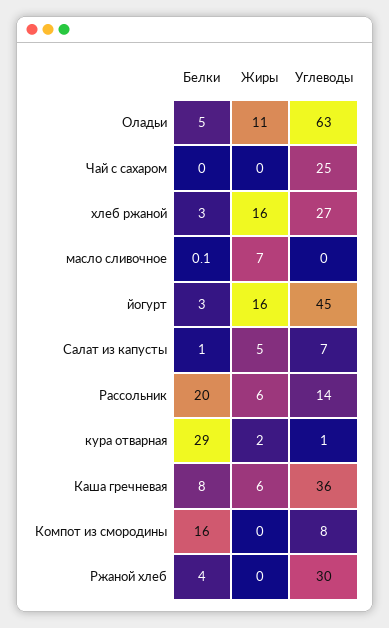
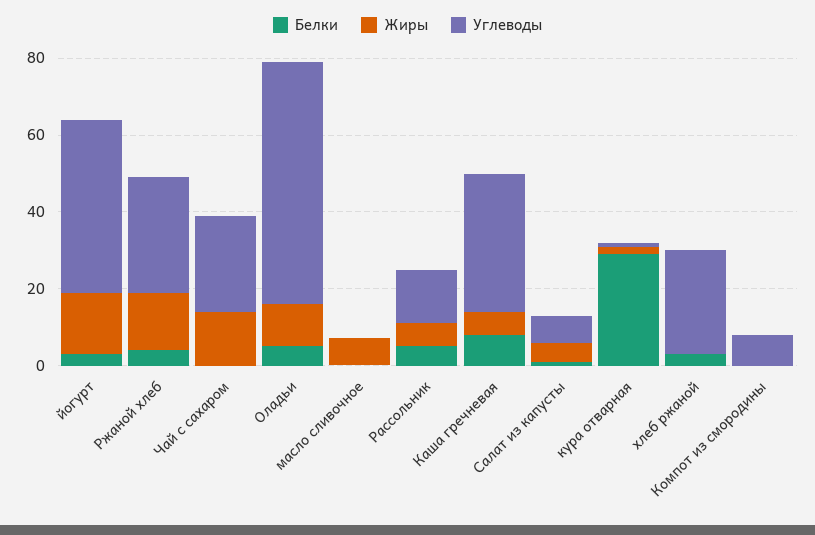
  {
    "Белки": {
      "Оладьи": 5,
      "Чай с сахаром": 0,
      "хлеб ржаной": 3,
      "масло сливочное": 0.1,
      "йогурт": 3,
      "Салат из капусты": 1,
-     "Рассольник": 20,
+     "Рассольник": 5,
      "кура отварная": 29,
      "Каша гречневая": 8,
-     "Компот из смородины": 16,
+     "Компот из смородины": 0,
      "Ржаной хлеб": 4
    },
    "Жиры": {
      "Оладьи": 11,
-     "Чай с сахаром": 0,
+     "Чай с сахаром": 15,
-     "хлеб ржаной": 16,
+     "хлеб ржаной": 0,
      "масло сливочное": 7,
      "йогурт": 16,
      "Салат из капусты": 5,
      "Рассольник": 6,
      "кура отварная": 2,
      "Каша гречневая": 6,
      "Компот из смородины": 0,
-     "Ржаной хлеб": 0
+     "Ржаной хлеб": 15
    },
    "Углеводы": {
      "Оладьи": 63,
      "Чай с сахаром": 25,
      "хлеб ржаной": 27,
      "масло сливочное": 0,
      "йогурт": 45,
      "Салат из капусты": 7,
      "Рассольник": 14,
      "кура отварная": 1,
      "Каша гречневая": 36,
      "Компот из смородины": 8,
      "Ржаной хлеб": 30
    }
  }

